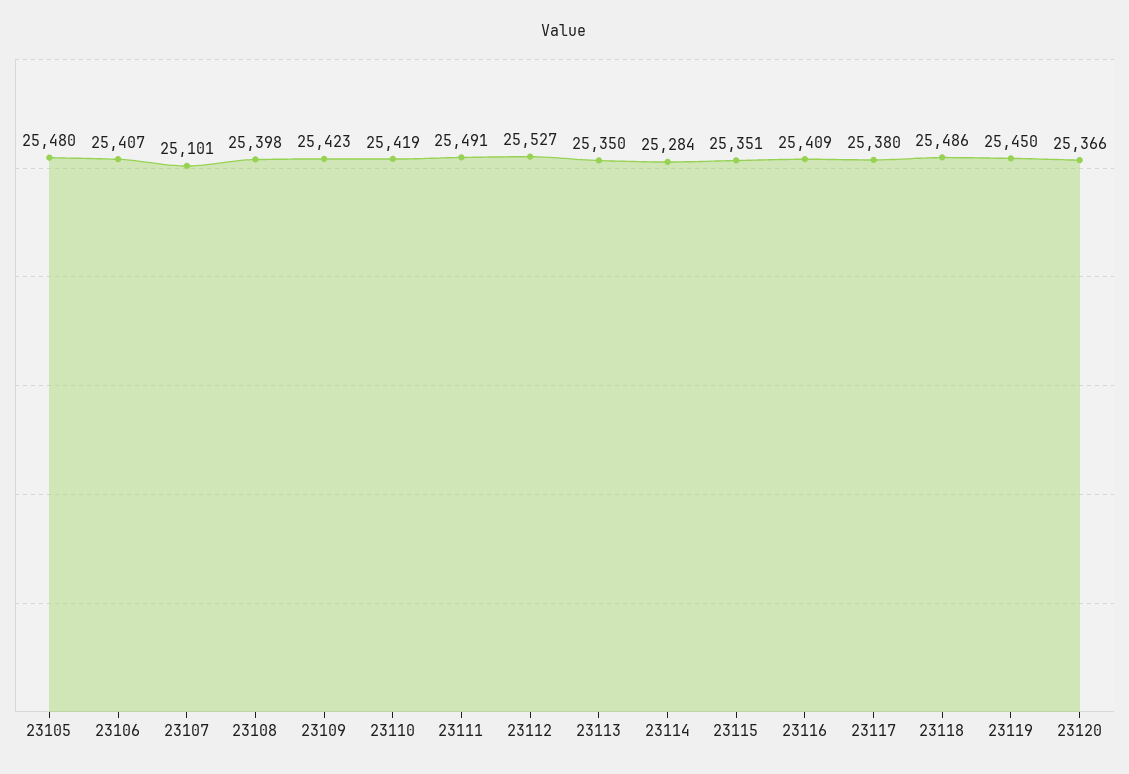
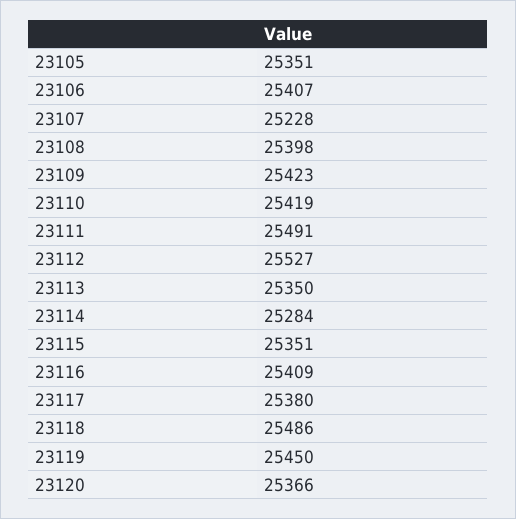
  {
-   "23105": 25480,
+   "23105": 25351,
    "23106": 25407,
-   "23107": 25101,
+   "23107": 25228,
    "23108": 25398,
    "23109": 25423,
    "23110": 25419,
    "23111": 25491,
    "23112": 25527,
    "23113": 25350,
    "23114": 25284,
    "23115": 25351,
    "23116": 25409,
    "23117": 25380,
    "23118": 25486,
    "23119": 25450,
    "23120": 25366
  }

